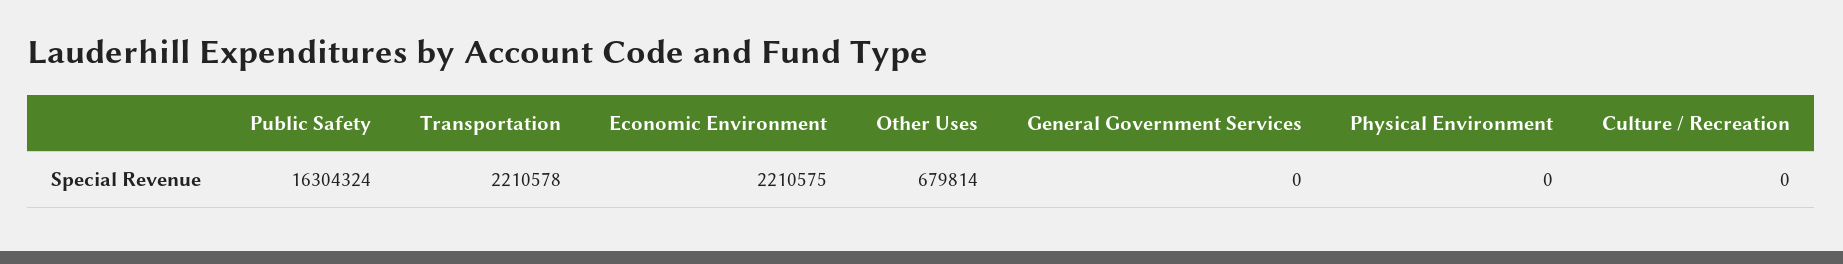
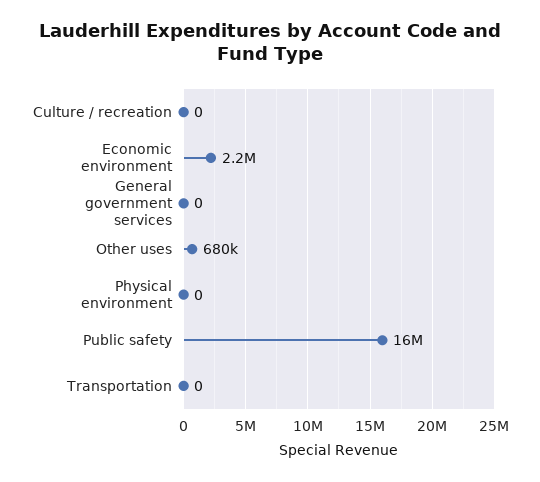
  {
    "Public Safety": 16304324,
-   "Transportation": 2210578,
+   "Transportation": 0,
    "Economic Environment": 2210575,
    "Other Uses": 679814,
    "General Government Services": 0,
    "Physical Environment": 0,
    "Culture / Recreation": 0
  }

